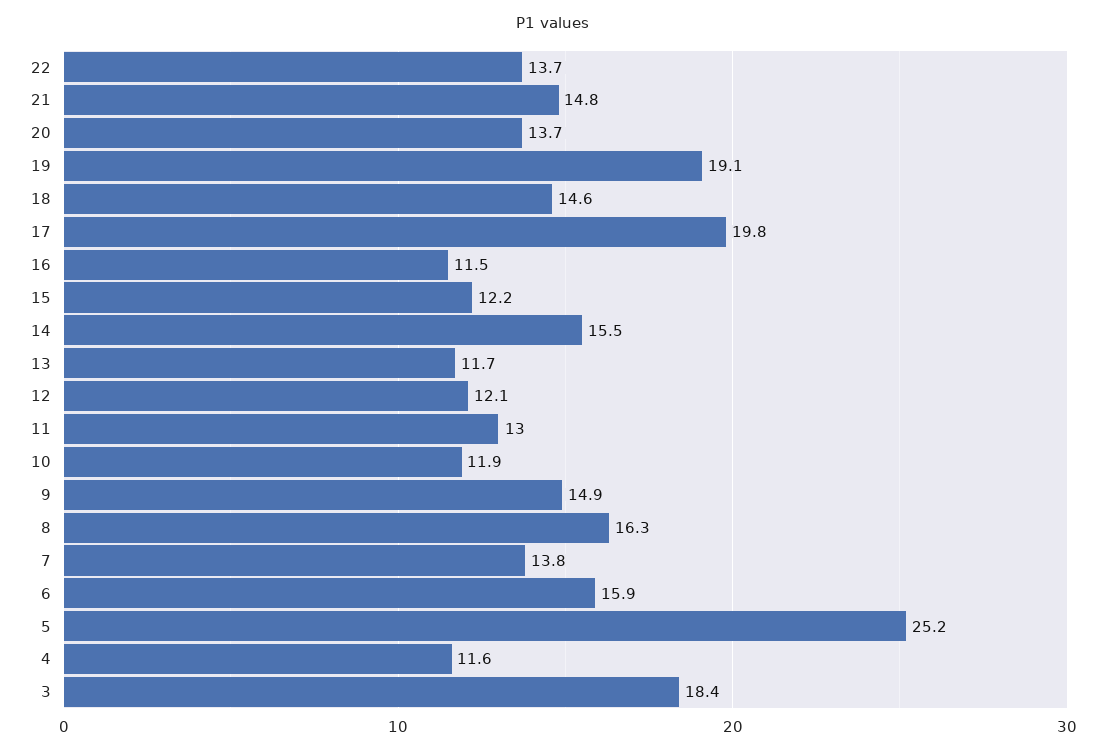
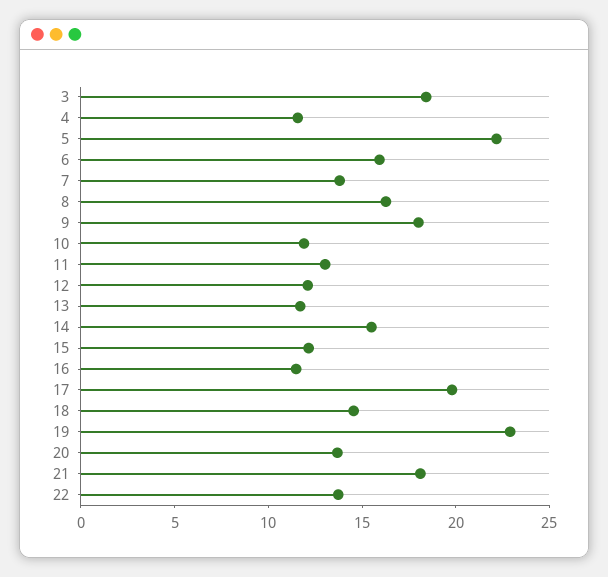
  {
    "22": 13.7,
-   "21": 14.8,
+   "21": 18,
    "20": 13.7,
-   "19": 19.1,
+   "19": 23,
    "18": 14.6,
    "17": 19.8,
    "16": 11.5,
    "15": 12.2,
    "14": 15.5,
    "13": 11.7,
    "12": 12.1,
    "11": 13,
    "10": 11.9,
-   "9": 14.9,
+   "9": 18,
    "8": 16.3,
    "7": 13.8,
    "6": 15.9,
-   "5": 25.2,
+   "5": 22,
    "4": 11.6,
    "3": 18.4
  }

